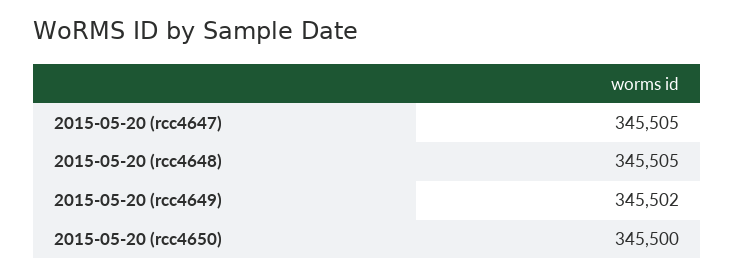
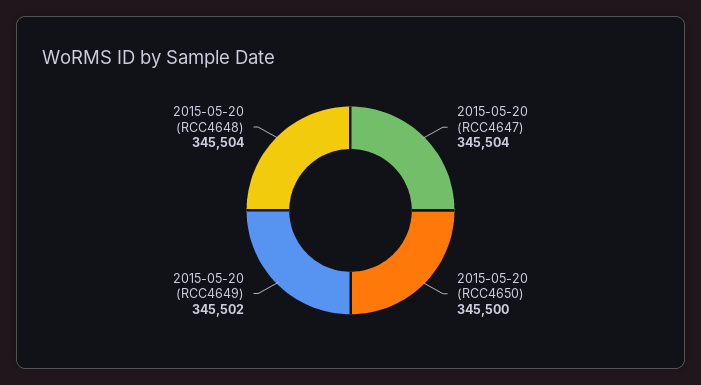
  {
-   "2015-05-20 (rcc4647)": 345505,
+   "2015-05-20 (rcc4647)": 345504,
-   "2015-05-20 (rcc4648)": 345505,
+   "2015-05-20 (rcc4648)": 345504,
    "2015-05-20 (rcc4649)": 345502,
    "2015-05-20 (rcc4650)": 345500
  }

